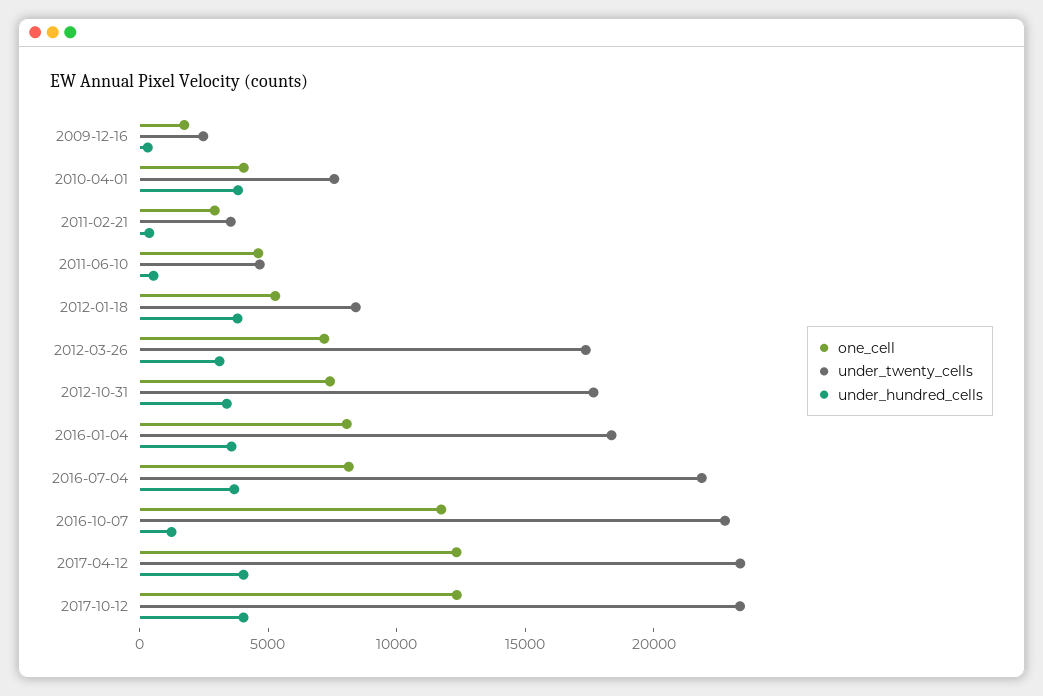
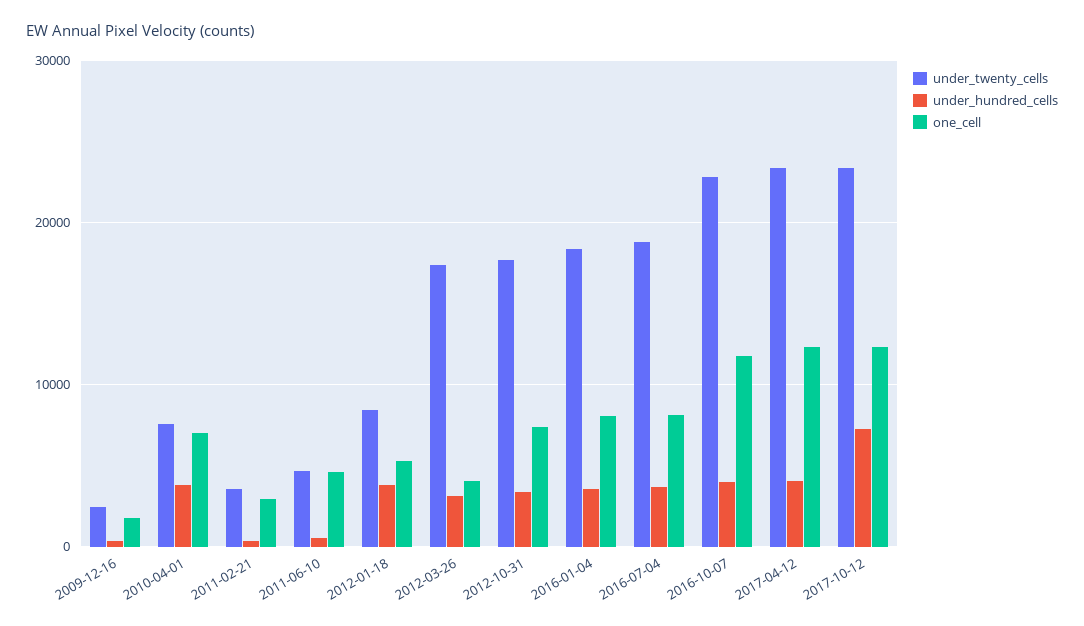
  {
    "one_cell": {
      "2009-12-16": 2000,
-     "2010-04-01": 4000,
+     "2010-04-01": 7000,
      "2011-02-21": 3000,
      "2011-06-10": 5000,
      "2012-01-18": 5000,
-     "2012-03-26": 7000,
+     "2012-03-26": 4000,
      "2012-10-31": 7000,
      "2016-01-04": 8000,
      "2016-07-04": 8000,
      "2016-10-07": 12000,
      "2017-04-12": 12000,
      "2017-10-12": 12000
    },
    "under_twenty_cells": {
      "2009-12-16": 2000,
      "2010-04-01": 8000,
      "2011-02-21": 4000,
      "2011-06-10": 5000,
      "2012-01-18": 8000,
      "2012-03-26": 17000,
      "2012-10-31": 18000,
      "2016-01-04": 18000,
-     "2016-07-04": 22000,
+     "2016-07-04": 19000,
      "2016-10-07": 23000,
      "2017-04-12": 23000,
      "2017-10-12": 23000
    },
    "under_hundred_cells": {
      "2009-12-16": 0,
      "2010-04-01": 4000,
      "2011-02-21": 0,
      "2011-06-10": 1000,
      "2012-01-18": 4000,
      "2012-03-26": 3000,
      "2012-10-31": 3000,
      "2016-01-04": 4000,
      "2016-07-04": 4000,
-     "2016-10-07": 1000,
+     "2016-10-07": 4000,
      "2017-04-12": 4000,
-     "2017-10-12": 4000
+     "2017-10-12": 7000
    }
  }

